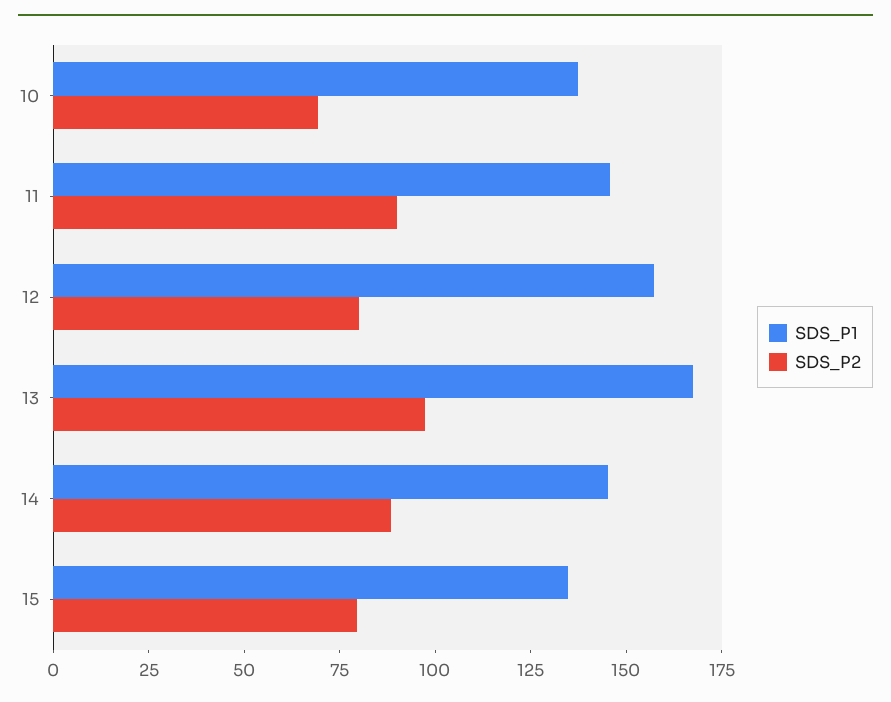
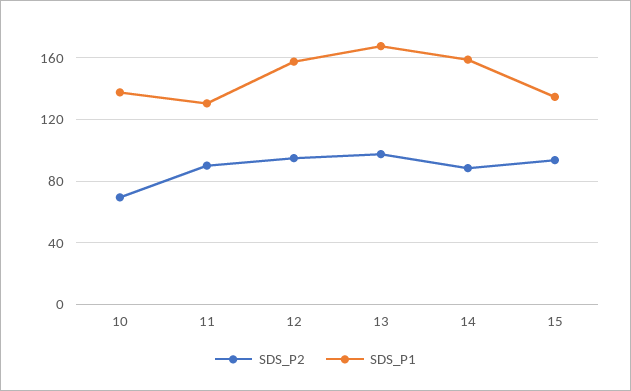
  {
    "SDS_P1": {
      "10": 135,
-     "11": 145,
+     "11": 130,
      "12": 155,
      "13": 165,
-     "14": 145,
+     "14": 160,
      "15": 135
    },
    "SDS_P2": {
      "10": 70,
      "11": 90,
-     "12": 80,
+     "12": 95,
      "13": 95,
      "14": 90,
-     "15": 80
+     "15": 95
    }
  }

